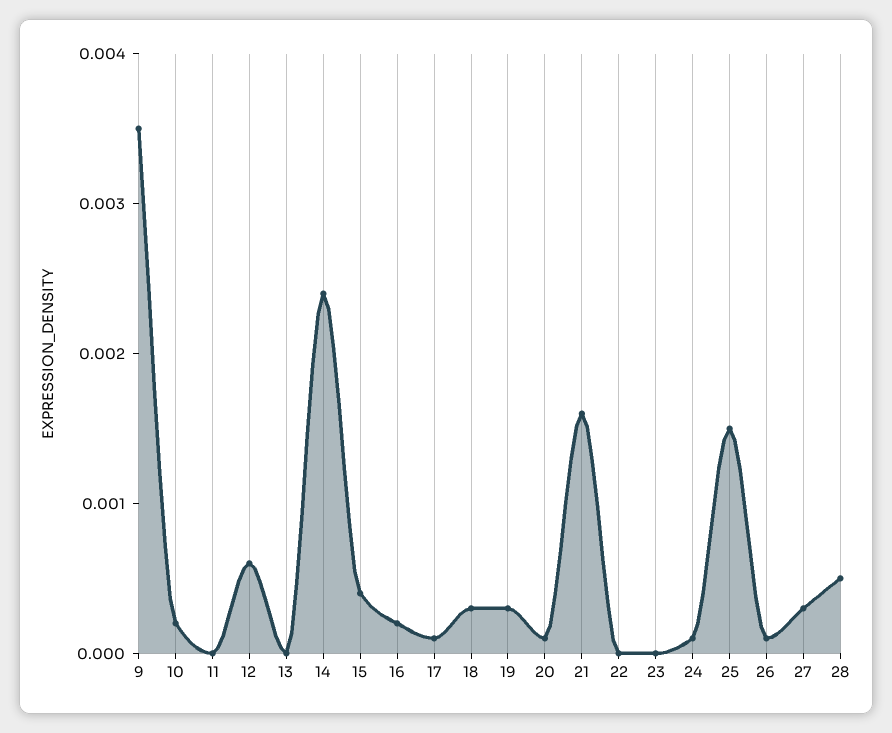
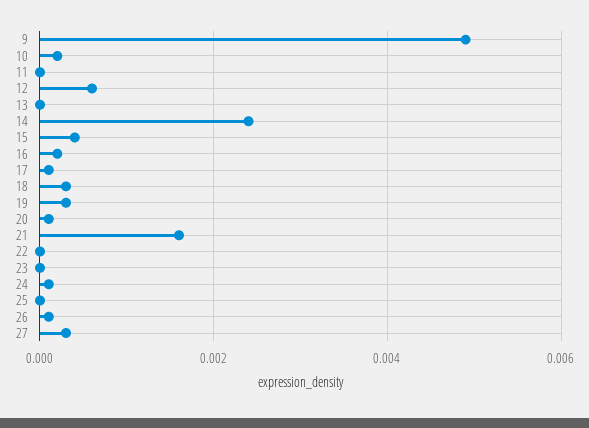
  {
-   "9": 0.0035,
+   "9": 0.005,
    "10": 0.0002,
    "11": 0,
    "12": 0.0006,
    "13": 0,
    "14": 0.0024,
    "15": 0.0004,
    "16": 0.0002,
    "17": 0.0001,
    "18": 0.0003,
    "19": 0.0003,
    "20": 0.0001,
    "21": 0.0016,
    "22": 0,
    "23": 0,
    "24": 0.0001,
-   "25": 0.0015,
+   "25": 0,
    "26": 0.0001,
-   "27": 0.0003,
+   "27": 0.0003
-   "28": 0.0005
  }

